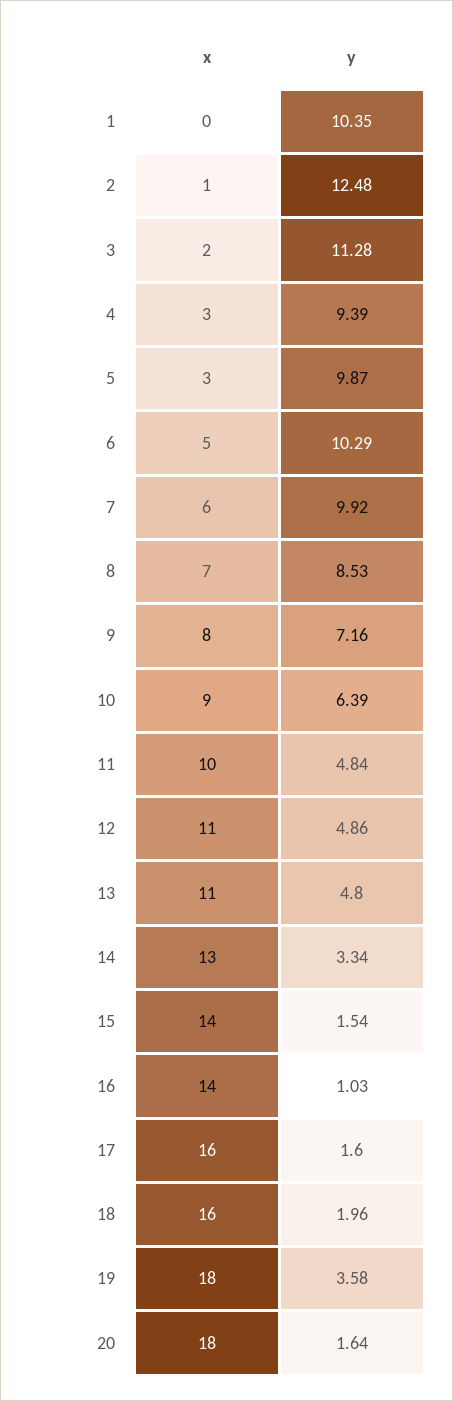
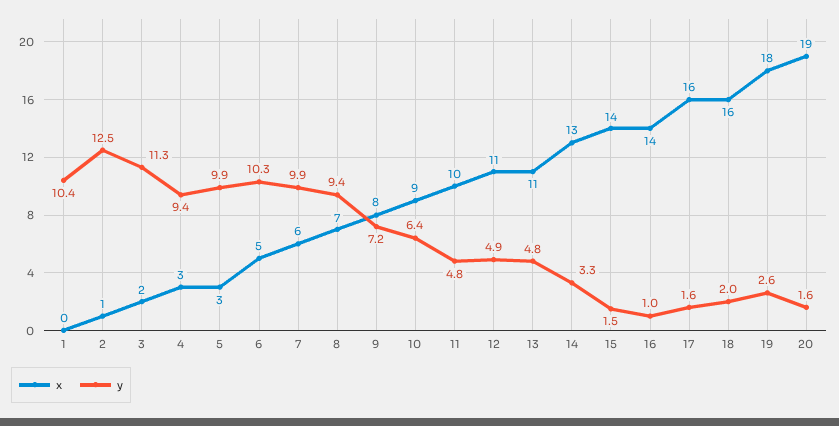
  {
    "x": {
      "1": 0,
      "2": 1,
      "3": 2,
      "4": 3,
      "5": 3,
      "6": 5,
      "7": 6,
      "8": 7,
      "9": 8,
      "10": 9,
      "11": 10,
      "12": 11,
      "13": 11,
      "14": 13,
      "15": 14,
      "16": 14,
      "17": 16,
      "18": 16,
      "19": 18,
-     "20": 18
+     "20": 19
    },
    "y": {
      "1": 10.35,
      "2": 12.48,
      "3": 11.28,
      "4": 9.39,
      "5": 9.87,
      "6": 10.29,
      "7": 9.92,
-     "8": 8.53,
+     "8": 9.4,
      "9": 7.16,
      "10": 6.39,
      "11": 4.84,
      "12": 4.86,
      "13": 4.8,
      "14": 3.34,
      "15": 1.54,
      "16": 1.03,
      "17": 1.6,
      "18": 1.96,
-     "19": 3.58,
+     "19": 2.6,
      "20": 1.64
    }
  }

